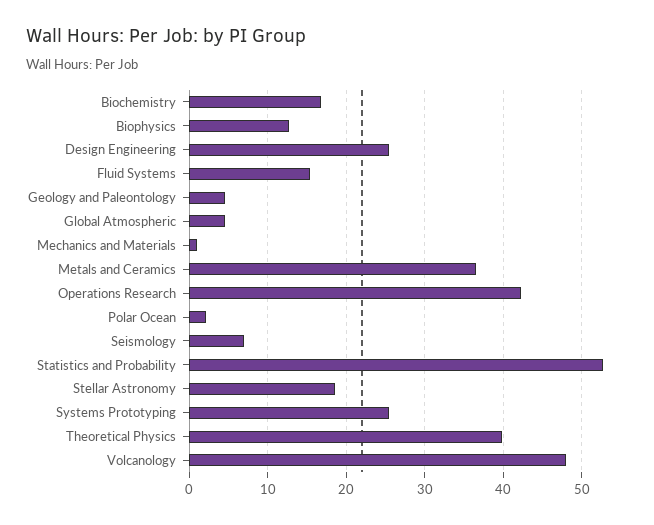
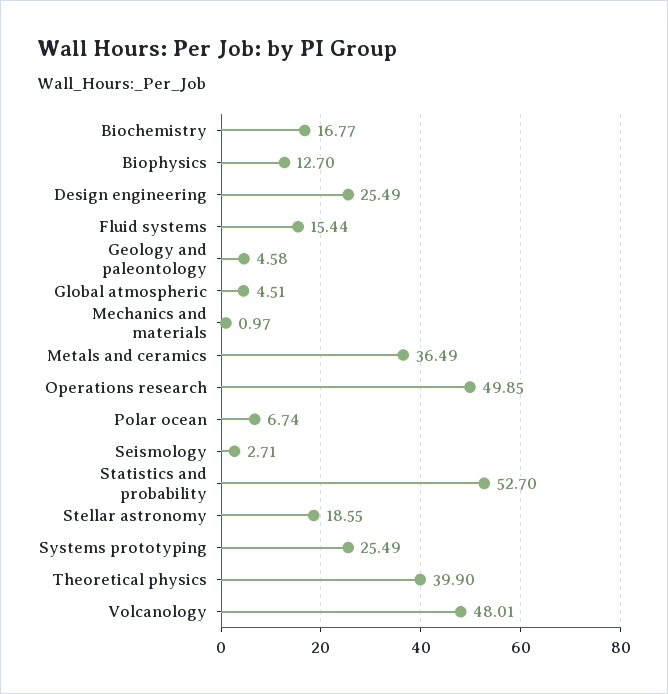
  {
    "Biochemistry": 16.77,
    "Biophysics": 12.7,
    "Design Engineering": 25.49,
    "Fluid Systems": 15.44,
    "Geology and Paleontology": 4.58,
    "Global Atmospheric": 4.51,
    "Mechanics and Materials": 0.97,
    "Metals and Ceramics": 36.49,
-   "Operations Research": 42,
+   "Operations Research": 49.85,
-   "Polar Ocean": 2,
+   "Polar Ocean": 6.74,
-   "Seismology": 7,
+   "Seismology": 2.71,
    "Statistics and Probability": 52.7,
    "Stellar Astronomy": 18.55,
    "Systems Prototyping": 25.49,
    "Theoretical Physics": 39.9,
    "Volcanology": 48.01
  }

